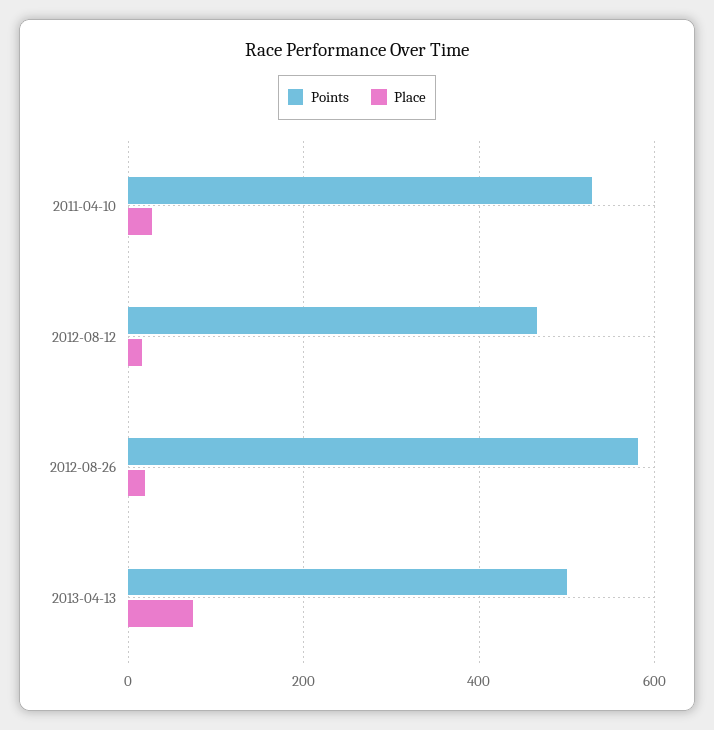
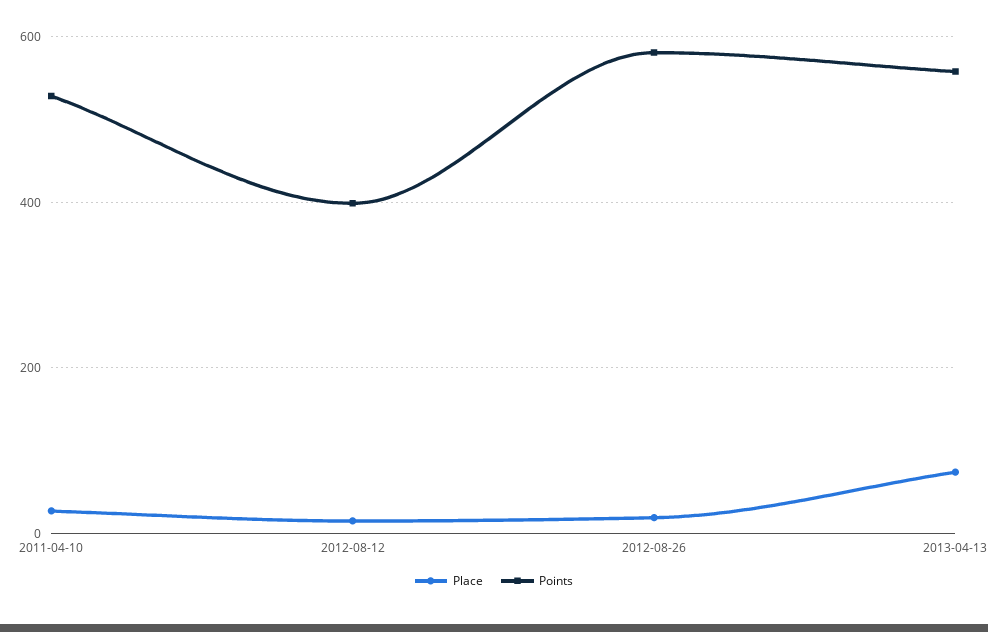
  {
    "Points": {
      "2011-04-10": 520,
-     "2012-08-12": 460,
+     "2012-08-12": 400,
      "2012-08-26": 580,
-     "2013-04-13": 500
+     "2013-04-13": 560
    },
    "Place": {
      "2011-04-10": 20,
      "2012-08-12": 20,
      "2012-08-26": 20,
      "2013-04-13": 80
    }
  }

